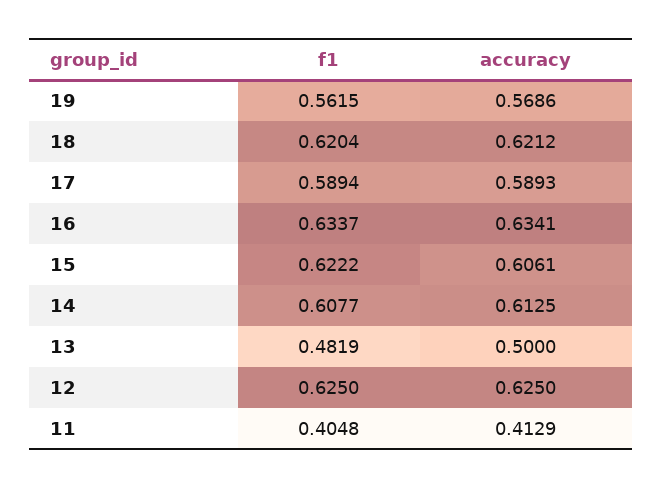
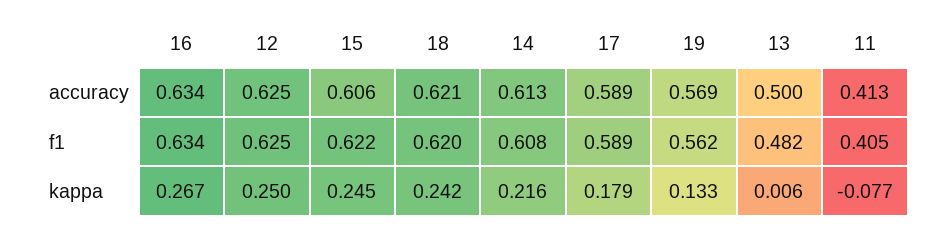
  {
    "f1": {
      "19": 0.5615,
      "18": 0.6204,
      "17": 0.5894,
      "16": 0.6337,
      "15": 0.6222,
      "14": 0.6077,
      "13": 0.4819,
      "12": 0.625,
      "11": 0.4048
    },
    "accuracy": {
      "19": 0.5686,
      "18": 0.6212,
      "17": 0.5893,
      "16": 0.6341,
      "15": 0.6061,
      "14": 0.6125,
      "13": 0.5,
      "12": 0.625,
      "11": 0.4129
-   }
+   },
+   "kappa": {
+     "16": 0.267,
+     "12": 0.25,
+     "15": 0.245,
+     "18": 0.242,
+     "14": 0.216,
+     "17": 0.179,
+     "19": 0.133,
+     "13": 0.006,
+     "11": -0.077
+   }
  }

